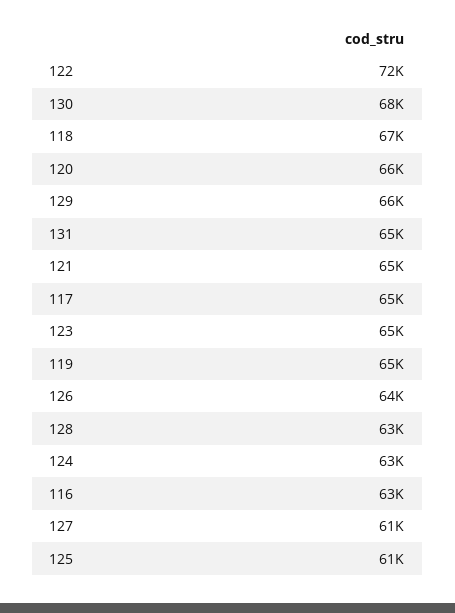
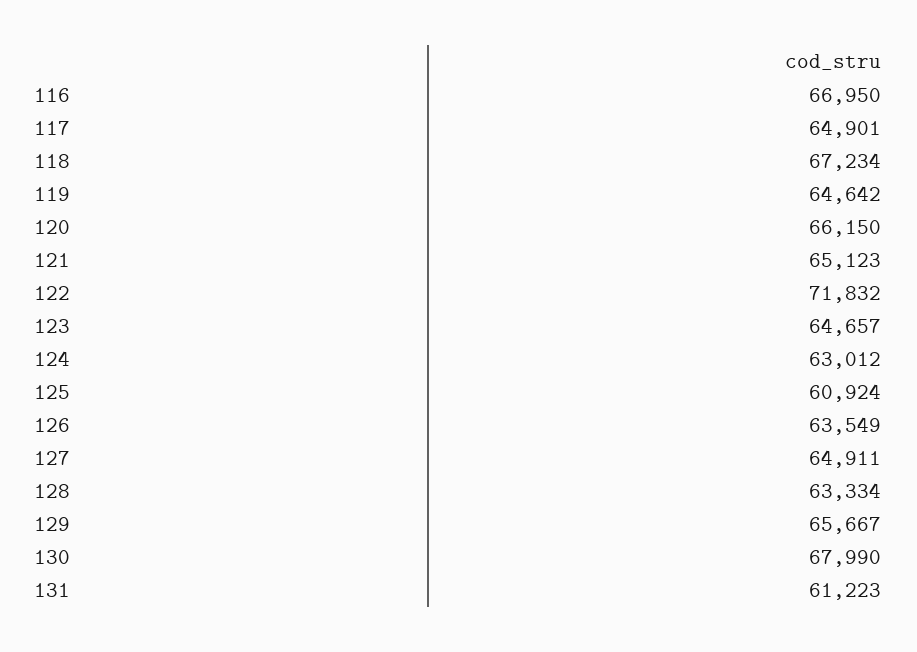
  {
    "122": 71832,
    "130": 67990,
    "118": 67234,
    "120": 66150,
    "129": 65667,
-   "131": 65000,
+   "131": 61223,
    "121": 65123,
    "117": 64901,
    "123": 64657,
    "119": 64642,
    "126": 63549,
    "128": 63334,
    "124": 63012,
-   "116": 63000,
+   "116": 66950,
-   "127": 61000,
+   "127": 64911,
    "125": 60924
  }

